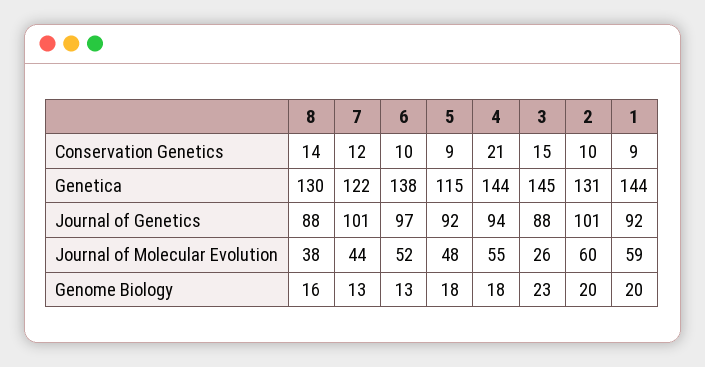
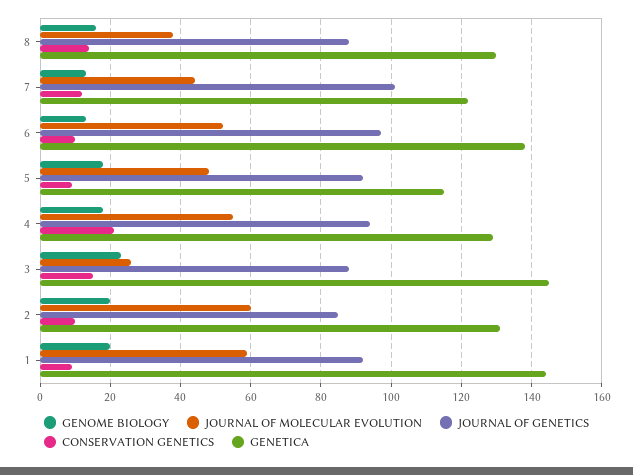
  {
    "Conservation Genetics": {
      "8": 14,
      "7": 12,
      "6": 10,
      "5": 9,
      "4": 21,
      "3": 15,
      "2": 10,
      "1": 9
    },
    "Genetica": {
      "8": 130,
      "7": 122,
      "6": 138,
      "5": 115,
-     "4": 144,
+     "4": 130,
      "3": 145,
      "2": 131,
      "1": 144
    },
    "Journal of Genetics": {
      "8": 88,
      "7": 101,
      "6": 97,
      "5": 92,
      "4": 94,
      "3": 88,
-     "2": 101,
+     "2": 85,
      "1": 92
    },
    "Journal of Molecular Evolution": {
      "8": 38,
      "7": 44,
      "6": 52,
      "5": 48,
      "4": 55,
      "3": 26,
      "2": 60,
      "1": 59
    },
    "Genome Biology": {
      "8": 16,
      "7": 13,
      "6": 13,
      "5": 18,
      "4": 18,
      "3": 23,
      "2": 20,
      "1": 20
    }
  }

